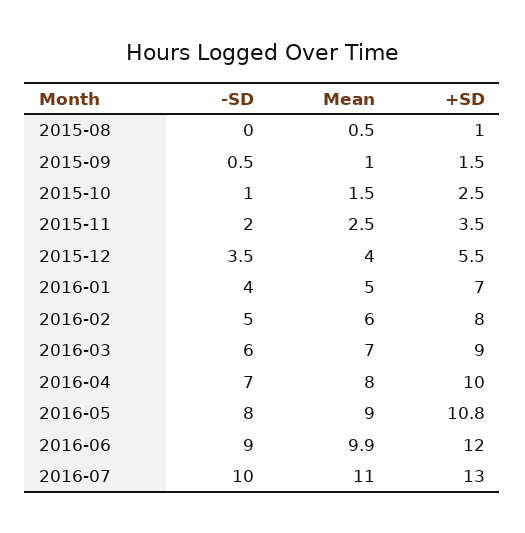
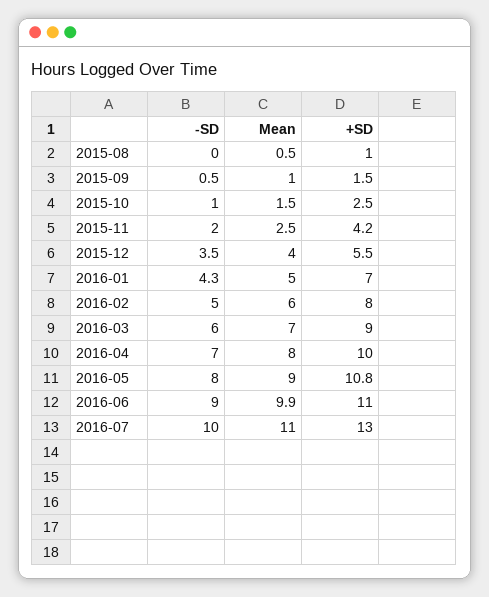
  {
    "-SD": {
      "2015-08": 0,
      "2015-09": 0.5,
      "2015-10": 1,
      "2015-11": 2,
      "2015-12": 3.5,
-     "2016-01": 4,
+     "2016-01": 4.3,
      "2016-02": 5,
      "2016-03": 6,
      "2016-04": 7,
      "2016-05": 8,
      "2016-06": 9,
      "2016-07": 10
    },
    "Mean": {
      "2015-08": 0.5,
      "2015-09": 1,
      "2015-10": 1.5,
      "2015-11": 2.5,
      "2015-12": 4,
      "2016-01": 5,
      "2016-02": 6,
      "2016-03": 7,
      "2016-04": 8,
      "2016-05": 9,
      "2016-06": 9.9,
      "2016-07": 11
    },
    "+SD": {
      "2015-08": 1,
      "2015-09": 1.5,
      "2015-10": 2.5,
-     "2015-11": 3.5,
+     "2015-11": 4.2,
      "2015-12": 5.5,
      "2016-01": 7,
      "2016-02": 8,
      "2016-03": 9,
      "2016-04": 10,
      "2016-05": 10.8,
-     "2016-06": 12,
+     "2016-06": 11,
      "2016-07": 13
    }
  }

